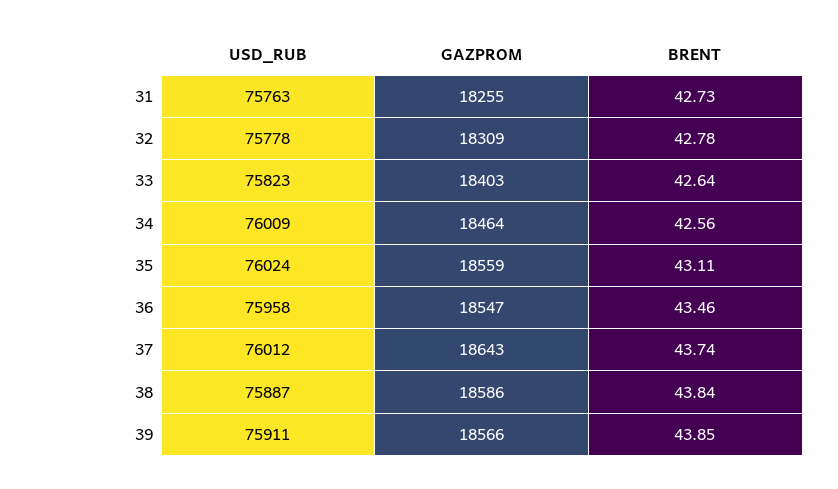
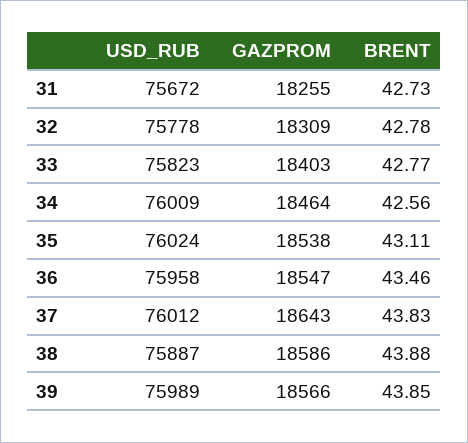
  {
    "USD_RUB": {
-     "31": 75763,
+     "31": 75672,
      "32": 75778,
      "33": 75823,
      "34": 76009,
      "35": 76024,
      "36": 75958,
      "37": 76012,
      "38": 75887,
-     "39": 75911
+     "39": 75989
    },
    "GAZPROM": {
      "31": 18255,
      "32": 18309,
      "33": 18403,
      "34": 18464,
-     "35": 18559,
+     "35": 18538,
      "36": 18547,
      "37": 18643,
      "38": 18586,
      "39": 18566
    },
    "BRENT": {
      "31": 42.73,
      "32": 42.78,
-     "33": 42.64,
+     "33": 42.77,
      "34": 42.56,
      "35": 43.11,
      "36": 43.46,
-     "37": 43.74,
+     "37": 43.83,
-     "38": 43.84,
+     "38": 43.88,
      "39": 43.85
    }
  }

